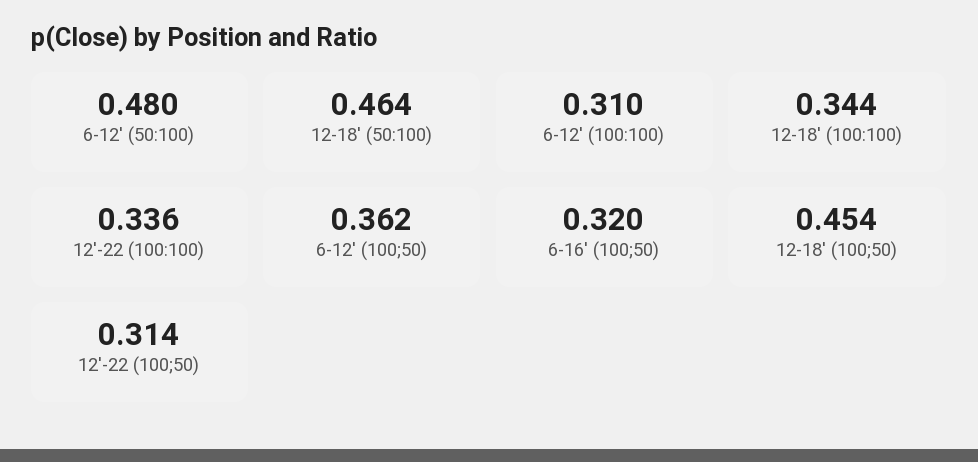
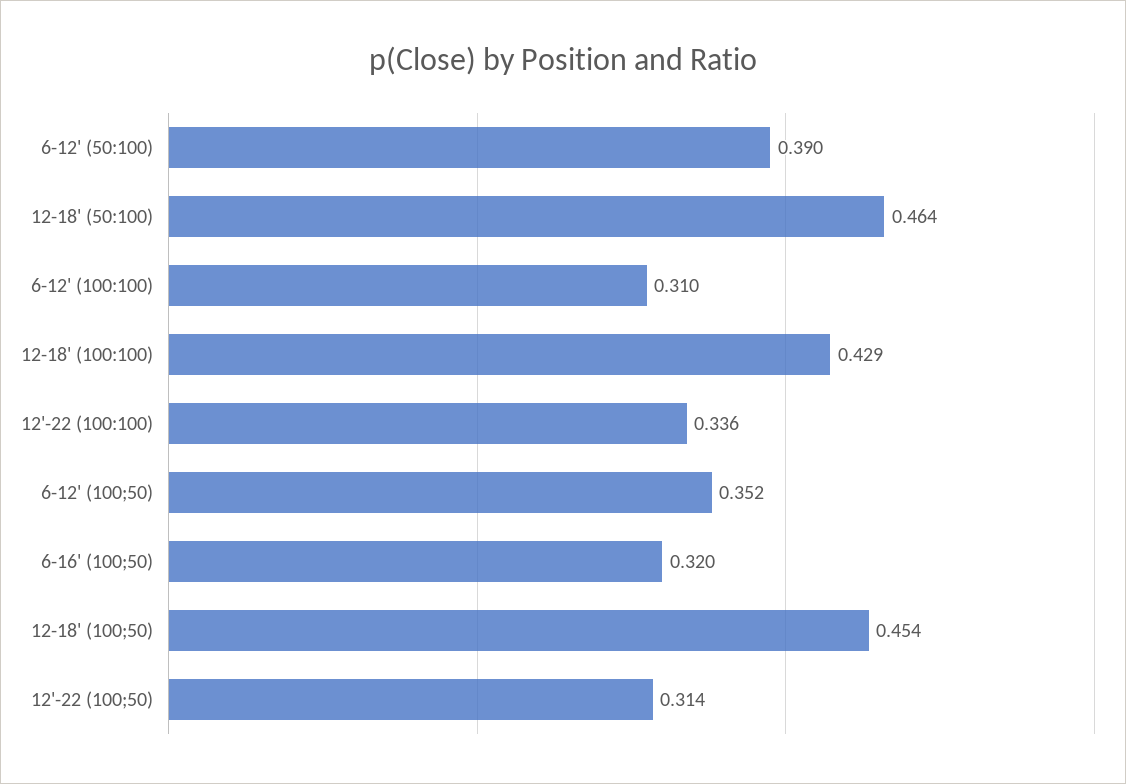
  {
-   "6-12' (50:100)": 0.48,
+   "6-12' (50:100)": 0.39,
    "12-18' (50:100)": 0.464,
    "6-12' (100:100)": 0.31,
-   "12-18' (100:100)": 0.344,
+   "12-18' (100:100)": 0.429,
    "12'-22 (100:100)": 0.336,
-   "6-12' (100;50)": 0.362,
+   "6-12' (100;50)": 0.352,
    "6-16' (100;50)": 0.32,
    "12-18' (100;50)": 0.454,
    "12'-22 (100;50)": 0.314
  }

